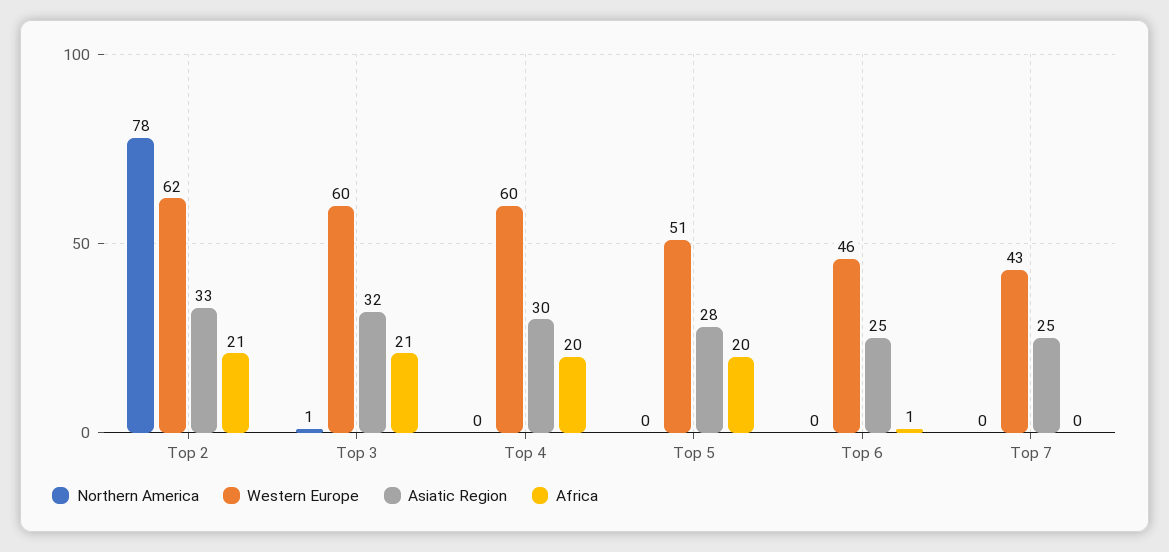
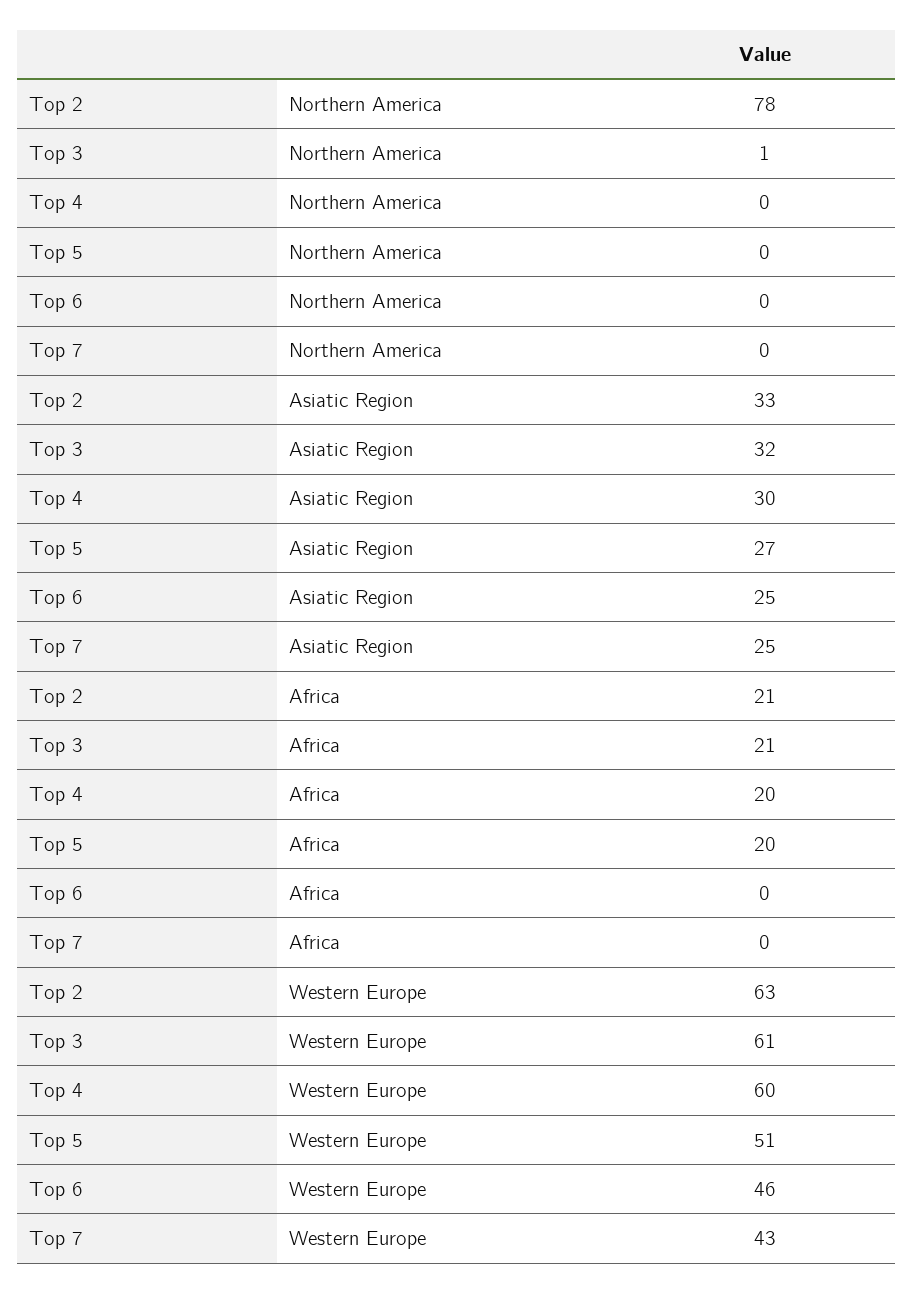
  {
    "Northern America": {
      "Top 2": 78,
      "Top 3": 1,
      "Top 4": 0,
      "Top 5": 0,
      "Top 6": 0,
      "Top 7": 0
    },
    "Western Europe": {
-     "Top 2": 62,
+     "Top 2": 63,
-     "Top 3": 60,
+     "Top 3": 61,
      "Top 4": 60,
      "Top 5": 51,
      "Top 6": 46,
      "Top 7": 43
    },
    "Asiatic Region": {
      "Top 2": 33,
      "Top 3": 32,
      "Top 4": 30,
-     "Top 5": 28,
+     "Top 5": 27,
      "Top 6": 25,
      "Top 7": 25
    },
    "Africa": {
      "Top 2": 21,
      "Top 3": 21,
      "Top 4": 20,
      "Top 5": 20,
-     "Top 6": 1,
+     "Top 6": 0,
      "Top 7": 0
    }
  }

